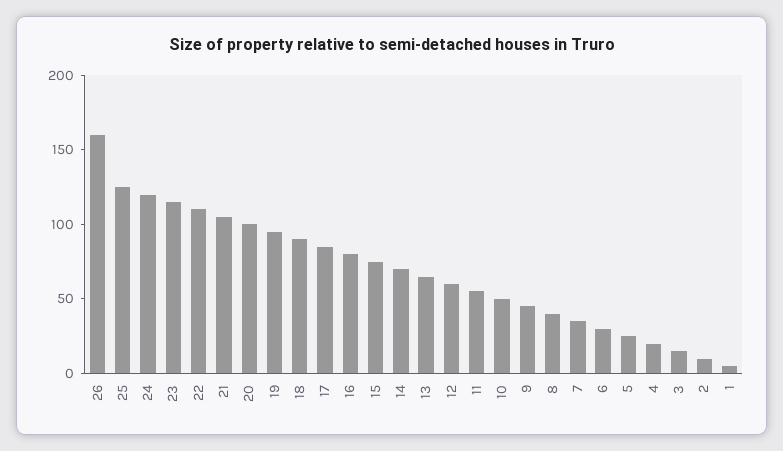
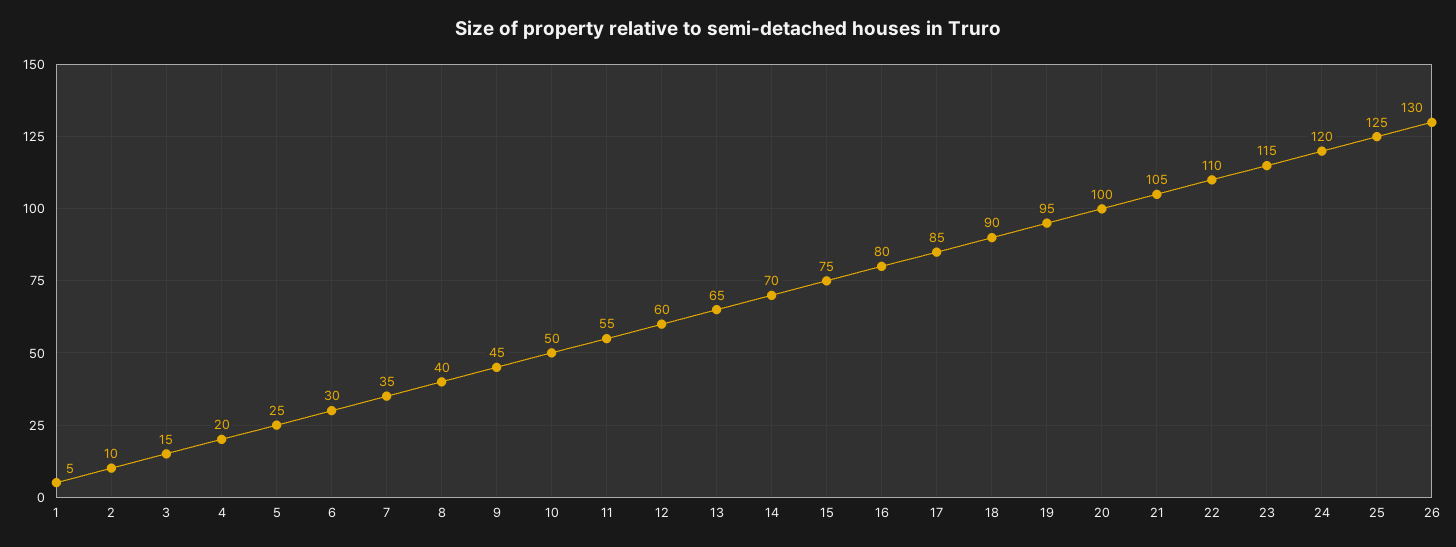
  {
-   "26": 160,
+   "26": 130,
    "25": 125,
    "24": 120,
    "23": 115,
    "22": 110,
    "21": 105,
    "20": 100,
    "19": 95,
    "18": 90,
    "17": 85,
    "16": 80,
    "15": 75,
    "14": 70,
    "13": 65,
    "12": 60,
    "11": 55,
    "10": 50,
    "9": 45,
    "8": 40,
    "7": 35,
    "6": 30,
    "5": 25,
    "4": 20,
    "3": 15,
    "2": 10,
    "1": 5
  }

